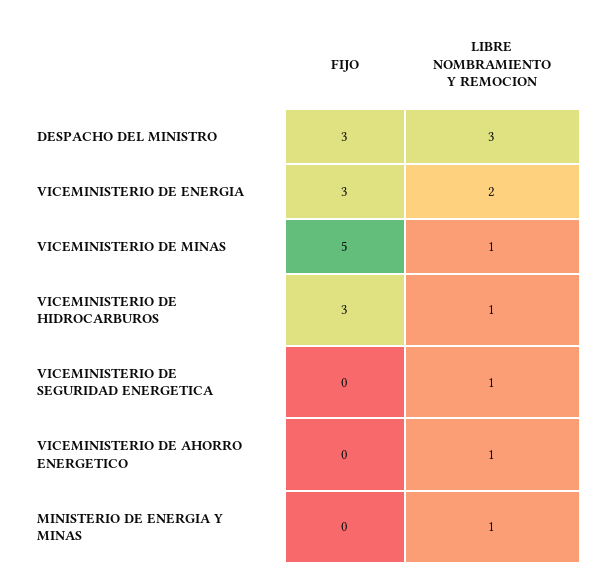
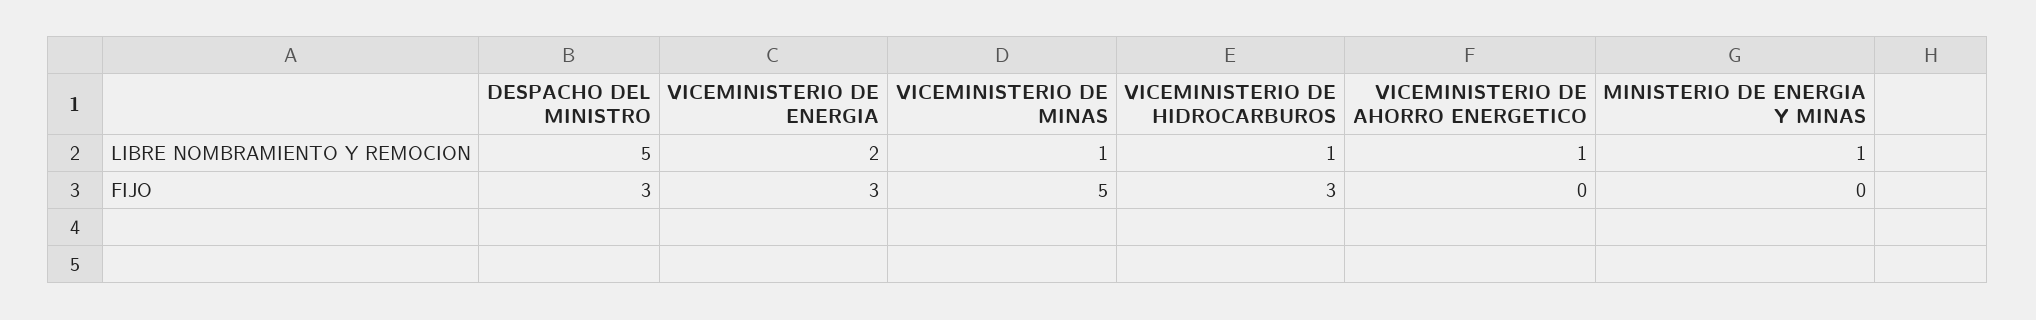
  {
    "FIJO": {
      "DESPACHO DEL MINISTRO": 3,
      "VICEMINISTERIO DE ENERGIA": 3,
      "VICEMINISTERIO DE MINAS": 5,
      "VICEMINISTERIO DE HIDROCARBUROS": 3,
-     "VICEMINISTERIO DE SEGURIDAD ENERGETICA": 0,
      "VICEMINISTERIO DE AHORRO ENERGETICO": 0,
      "MINISTERIO DE ENERGIA Y MINAS": 0
    },
    "LIBRE NOMBRAMIENTO Y REMOCION": {
-     "DESPACHO DEL MINISTRO": 3,
+     "DESPACHO DEL MINISTRO": 5,
      "VICEMINISTERIO DE ENERGIA": 2,
      "VICEMINISTERIO DE MINAS": 1,
      "VICEMINISTERIO DE HIDROCARBUROS": 1,
-     "VICEMINISTERIO DE SEGURIDAD ENERGETICA": 1,
      "VICEMINISTERIO DE AHORRO ENERGETICO": 1,
      "MINISTERIO DE ENERGIA Y MINAS": 1
    }
  }

